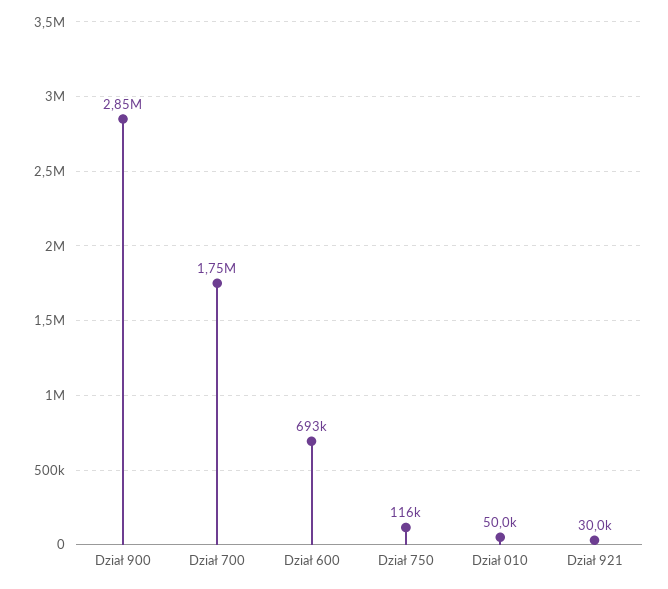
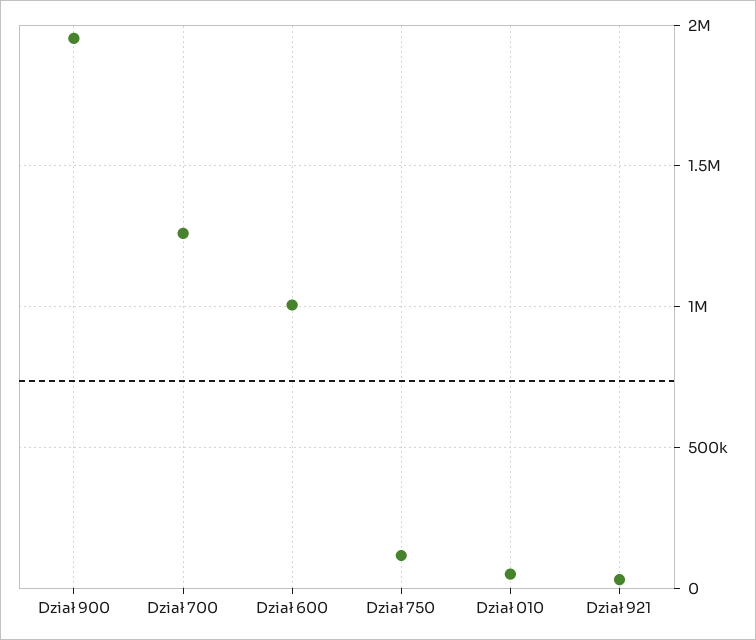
  {
-   "Dział 900": 2850000,
+   "Dział 900": 1950000,
-   "Dział 700": 1750000,
+   "Dział 700": 1250000,
-   "Dział 600": 693000,
+   "Dział 600": 1000000,
    "Dział 750": 116000,
    "Dział 010": 50000,
    "Dział 921": 30000
  }

